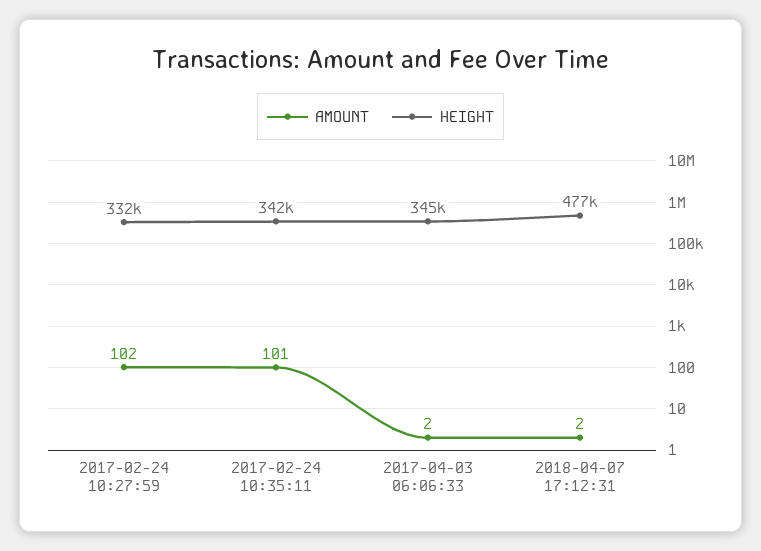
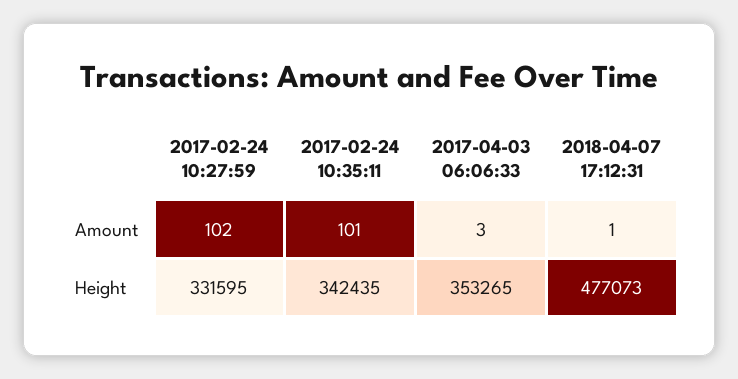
  {
    "AMOUNT": {
      "2017-02-24 10:27:59": 102,
      "2017-02-24 10:35:11": 101,
-     "2017-04-03 06:06:33": 2,
+     "2017-04-03 06:06:33": 3,
-     "2018-04-07 17:12:31": 2
+     "2018-04-07 17:12:31": 1
    },
    "HEIGHT": {
      "2017-02-24 10:27:59": 331595,
      "2017-02-24 10:35:11": 342435,
-     "2017-04-03 06:06:33": 345000,
+     "2017-04-03 06:06:33": 353265,
      "2018-04-07 17:12:31": 477073
    }
  }

